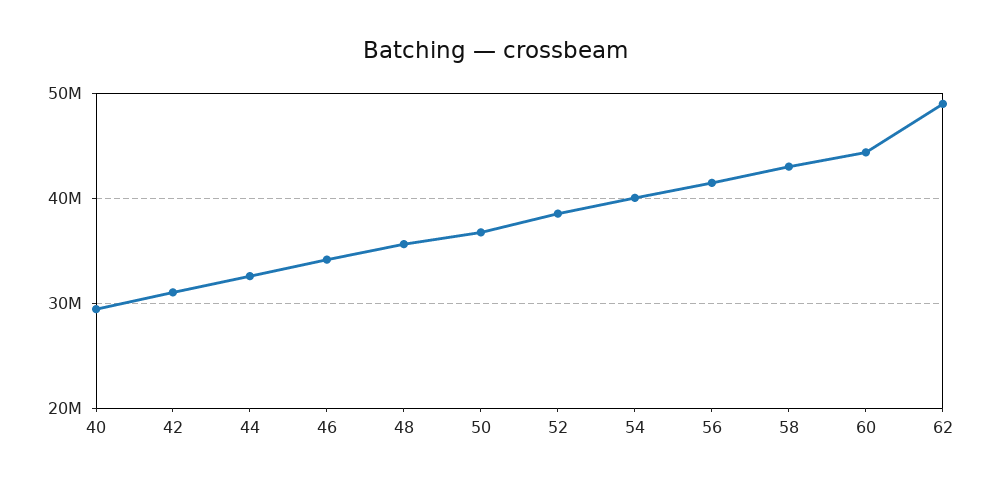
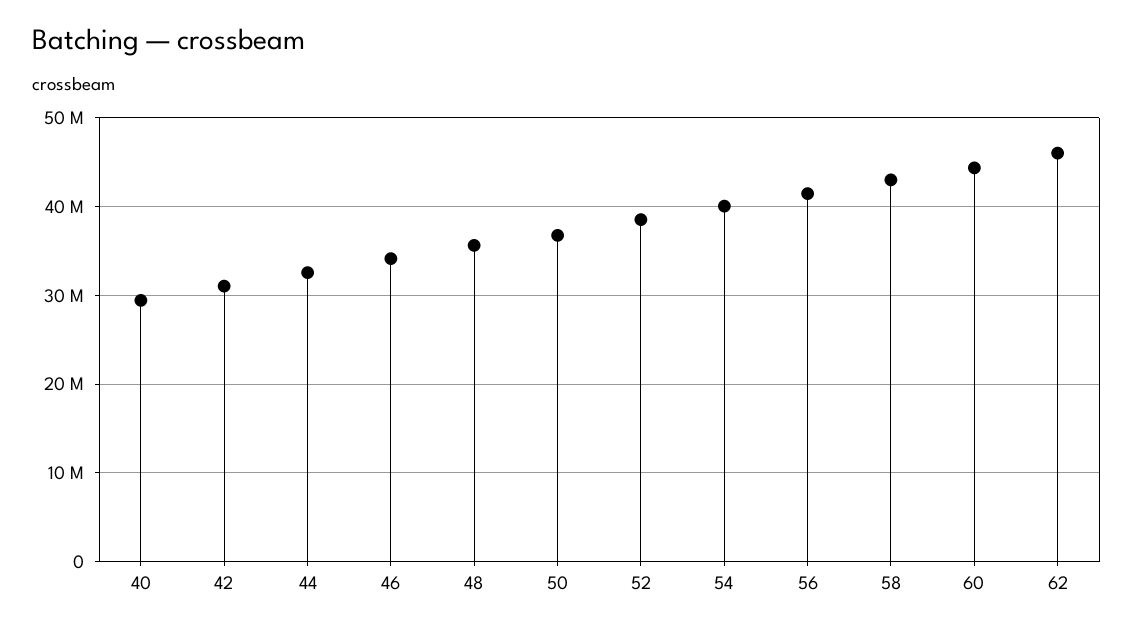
  {
    "40": 29000000,
    "42": 31000000,
    "44": 33000000,
    "46": 34000000,
    "48": 36000000,
    "50": 37000000,
    "52": 39000000,
    "54": 40000000,
    "56": 41000000,
    "58": 43000000,
    "60": 44000000,
-   "62": 49000000
+   "62": 46000000
  }

